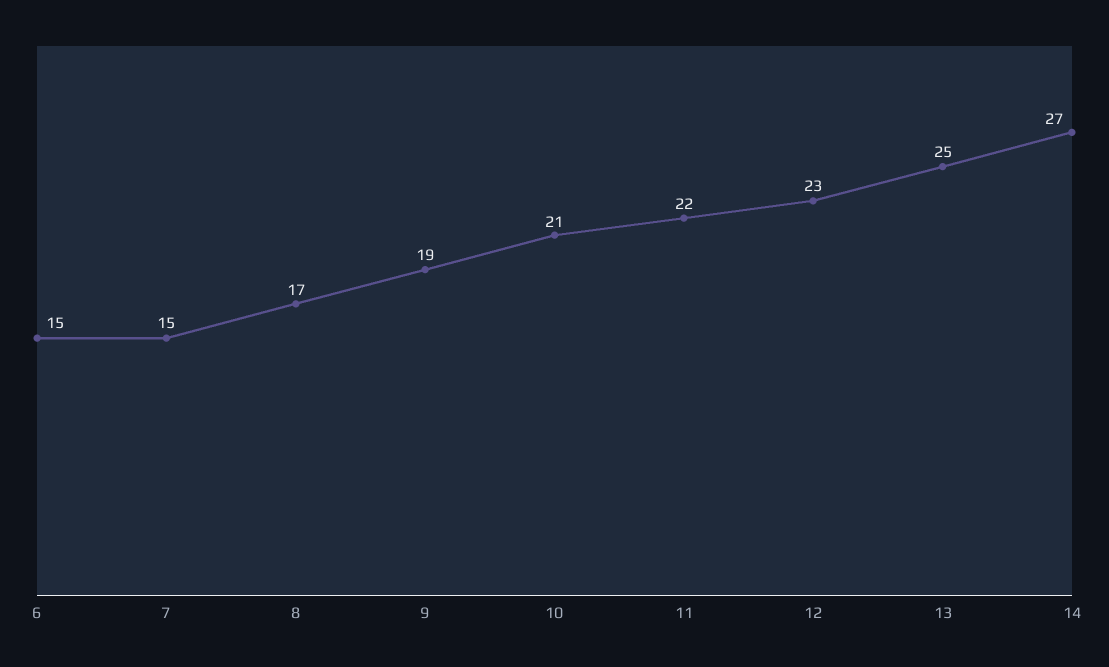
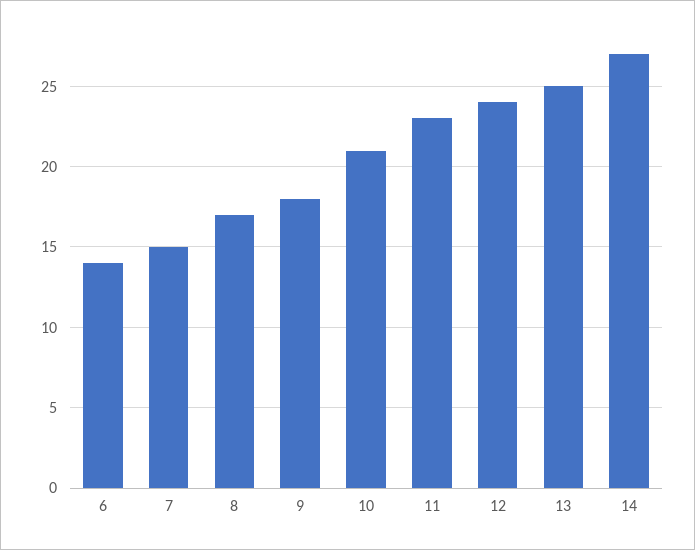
  {
-   "6": 15,
+   "6": 14,
    "7": 15,
    "8": 17,
-   "9": 19,
+   "9": 18,
    "10": 21,
-   "11": 22,
+   "11": 23,
-   "12": 23,
+   "12": 24,
    "13": 25,
    "14": 27
  }

